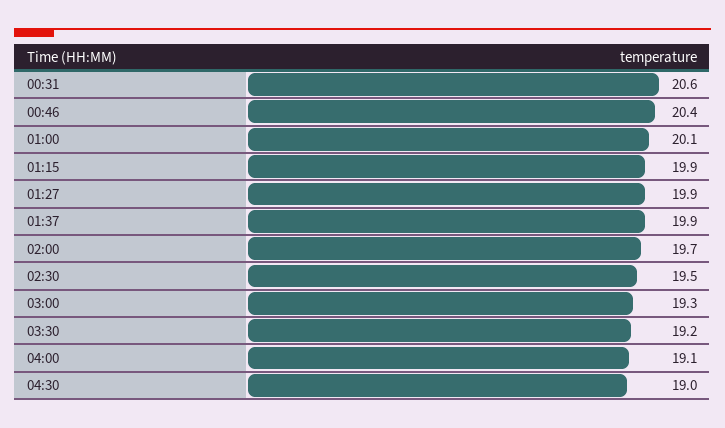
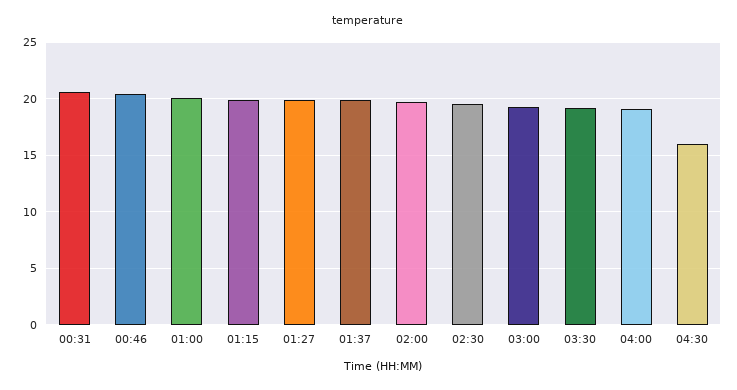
  {
    "00:31": 20.6,
    "00:46": 20.4,
    "01:00": 20.1,
    "01:15": 19.9,
    "01:27": 19.9,
    "01:37": 19.9,
    "02:00": 19.7,
    "02:30": 19.5,
    "03:00": 19.3,
    "03:30": 19.2,
    "04:00": 19.1,
-   "04:30": 19
+   "04:30": 16
  }

